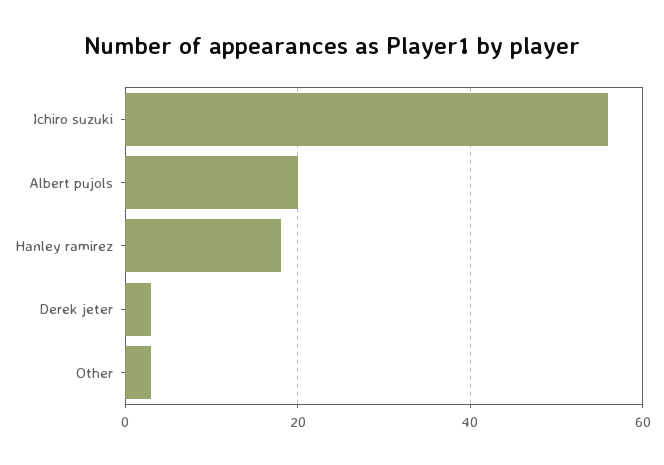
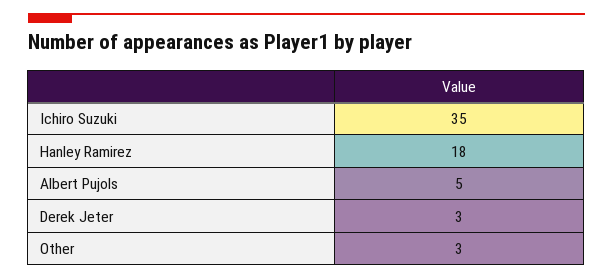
  {
-   "Ichiro suzuki": 55,
+   "Ichiro suzuki": 35,
-   "Albert pujols": 20,
+   "Albert pujols": 5,
    "Hanley ramirez": 18,
    "Derek jeter": 3,
    "Other": 3
  }

